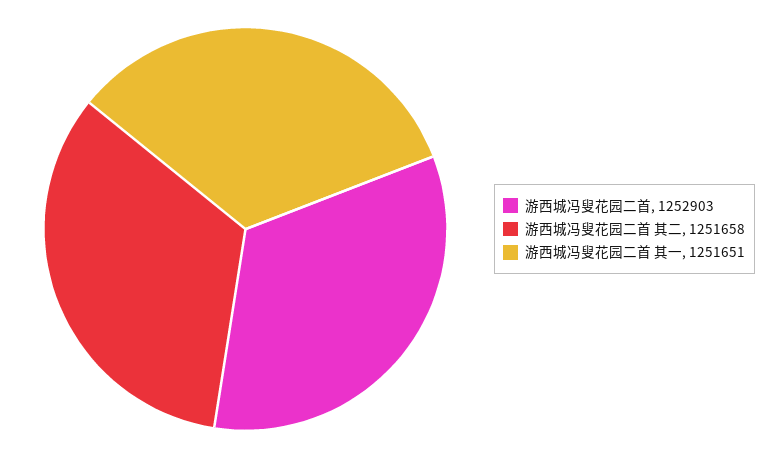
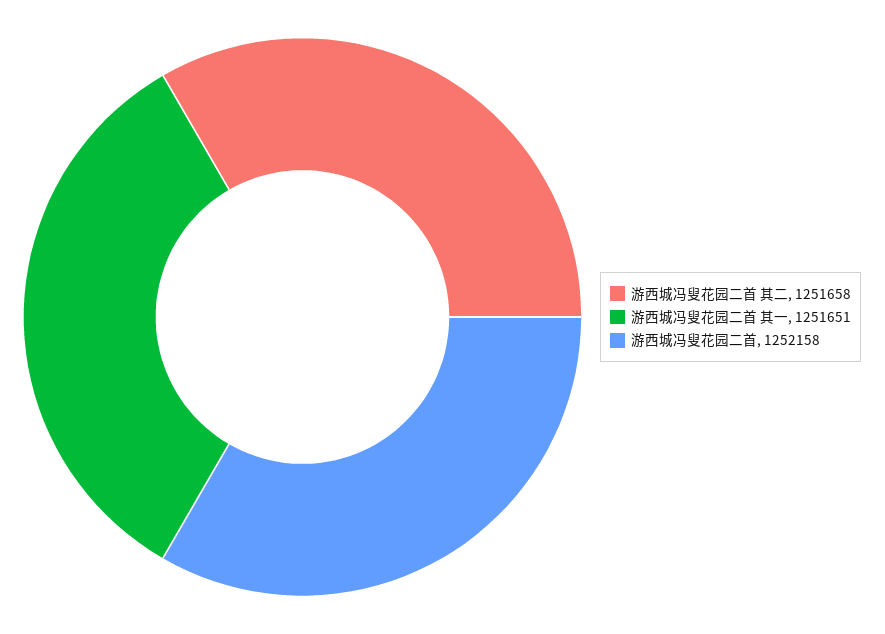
  {
-   "游西城冯叟花园二首": 1252903,
+   "游西城冯叟花园二首": 1252158,
    "游西城冯叟花园二首 其二": 1251658,
    "游西城冯叟花园二首 其一": 1251651
  }

